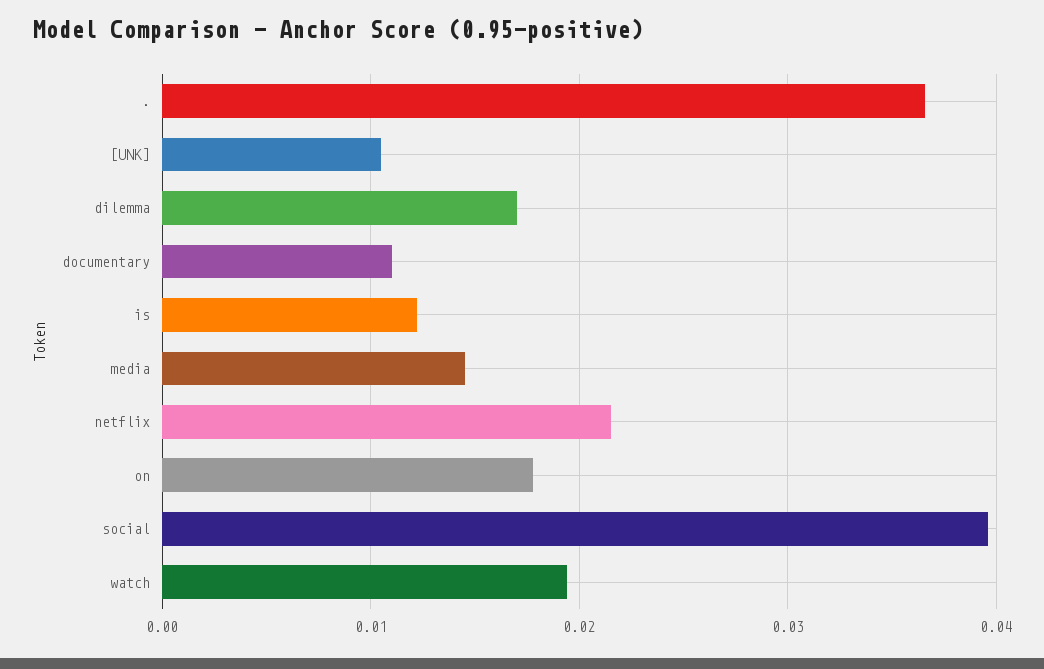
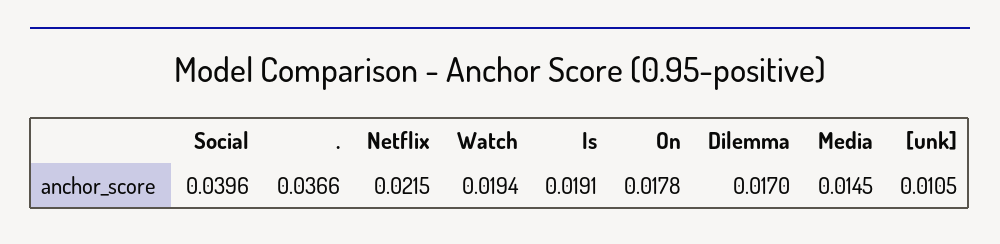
  {
    ".": 0.0366,
    "[UNK]": 0.0105,
    "dilemma": 0.017,
-   "documentary": 0.011,
-   "is": 0.012,
+   "is": 0.0191,
    "media": 0.0145,
    "netflix": 0.0215,
    "on": 0.0178,
    "social": 0.0396,
    "watch": 0.0194
  }

